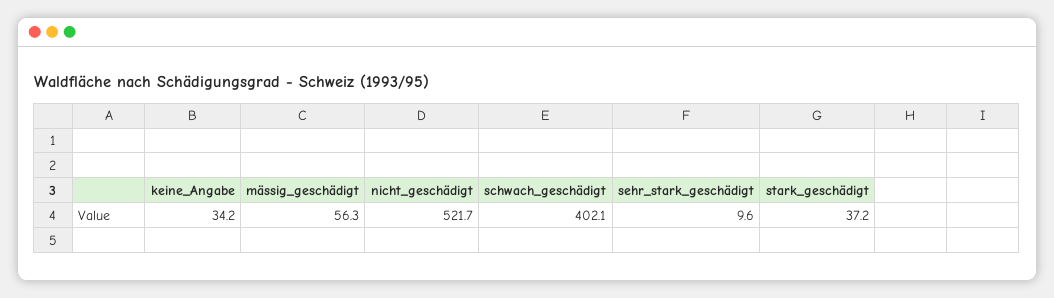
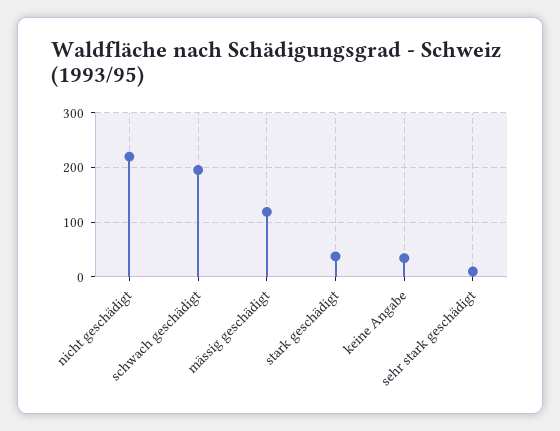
  {
    "keine_Angabe": 34.2,
-   "mässig_geschädigt": 56.3,
+   "mässig_geschädigt": 120,
-   "nicht_geschädigt": 521.7,
+   "nicht_geschädigt": 220,
-   "schwach_geschädigt": 402.1,
+   "schwach_geschädigt": 200,
    "sehr_stark_geschädigt": 9.6,
    "stark_geschädigt": 37.2
  }

